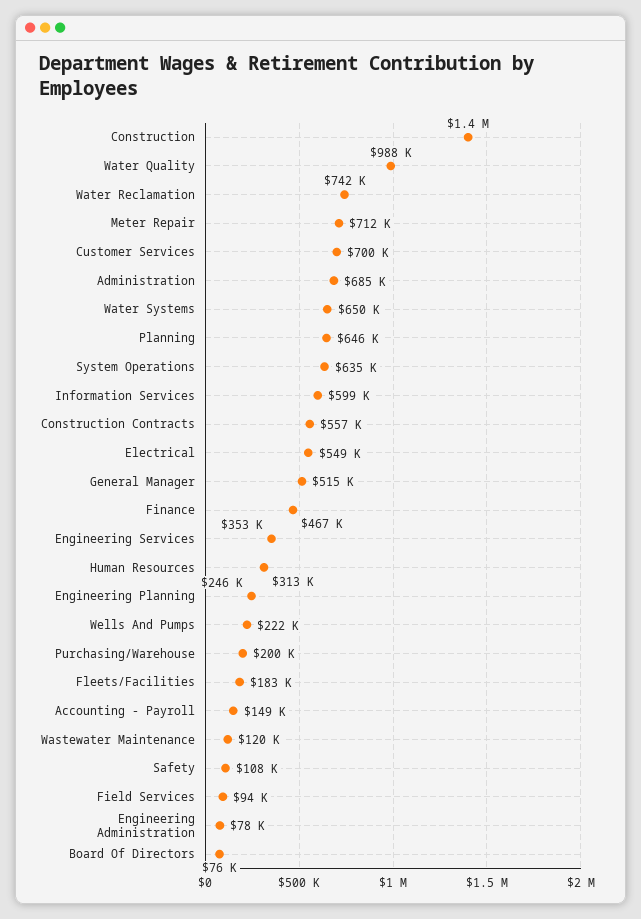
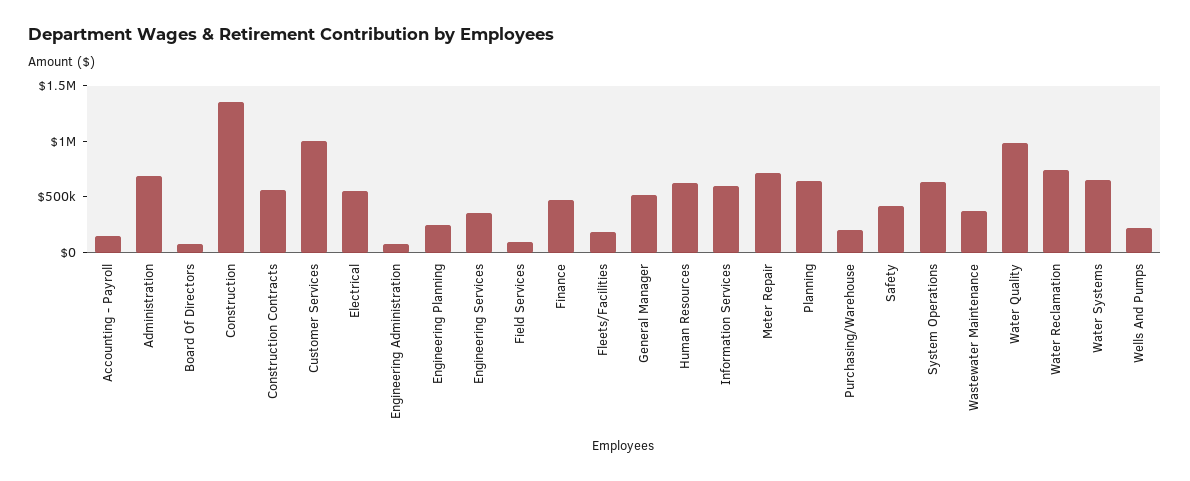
  {
    "Construction": 1400000,
    "Water Quality": 988000,
    "Water Reclamation": 742000,
    "Meter Repair": 712000,
-   "Customer Services": 700000,
+   "Customer Services": 1000000,
    "Administration": 685000,
    "Water Systems": 650000,
    "Planning": 646000,
    "System Operations": 635000,
    "Information Services": 599000,
    "Construction Contracts": 557000,
    "Electrical": 549000,
    "General Manager": 515000,
    "Finance": 467000,
    "Engineering Services": 353000,
-   "Human Resources": 313000,
+   "Human Resources": 600000,
    "Engineering Planning": 246000,
    "Wells And Pumps": 222000,
    "Purchasing/Warehouse": 200000,
    "Fleets/Facilities": 183000,
    "Accounting - Payroll": 149000,
-   "Wastewater Maintenance": 120000,
+   "Wastewater Maintenance": 400000,
-   "Safety": 108000,
+   "Safety": 400000,
    "Field Services": 94000,
    "Engineering Administration": 78000,
    "Board Of Directors": 76000
  }

